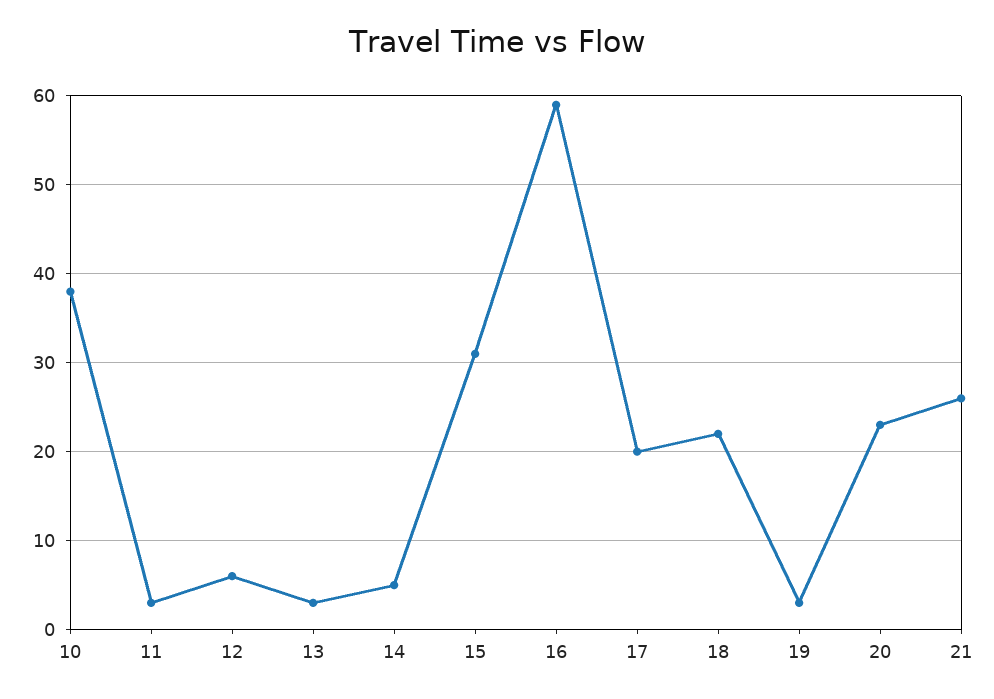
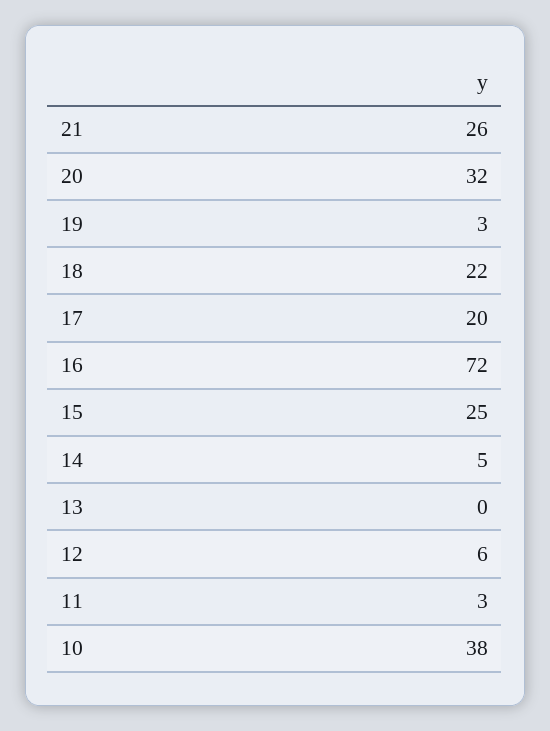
  {
    "10": 38,
    "11": 3,
    "12": 6,
-   "13": 3,
+   "13": 0,
    "14": 5,
-   "15": 31,
+   "15": 25,
-   "16": 59,
+   "16": 72,
    "17": 20,
    "18": 22,
    "19": 3,
-   "20": 23,
+   "20": 32,
    "21": 26
  }

